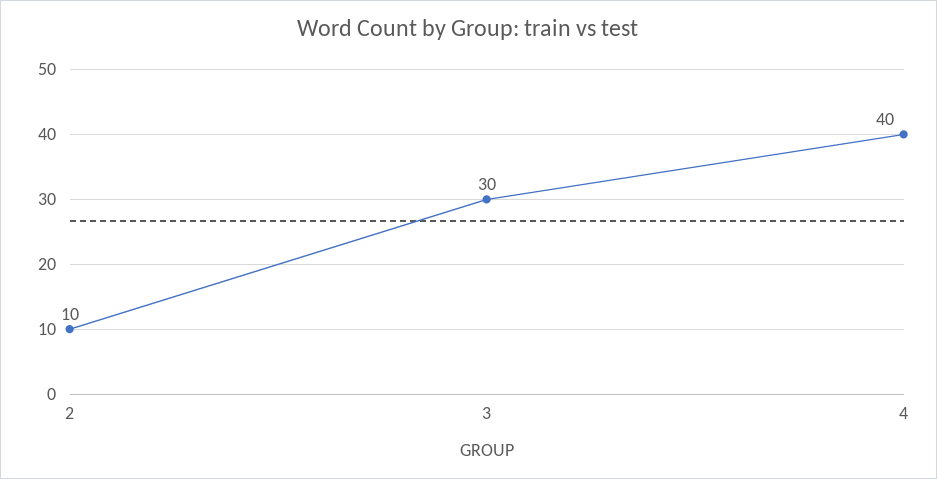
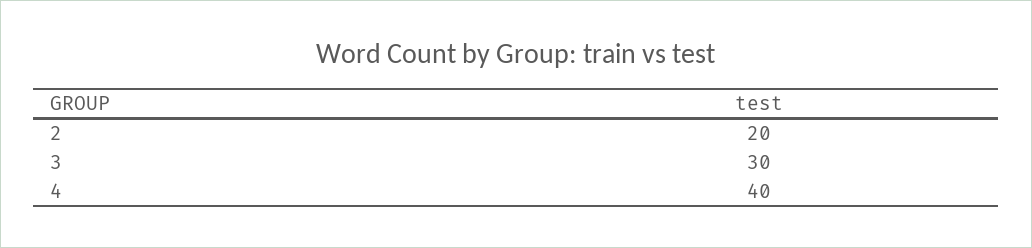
  {
-   "2": 10,
+   "2": 20,
    "3": 30,
    "4": 40
  }

